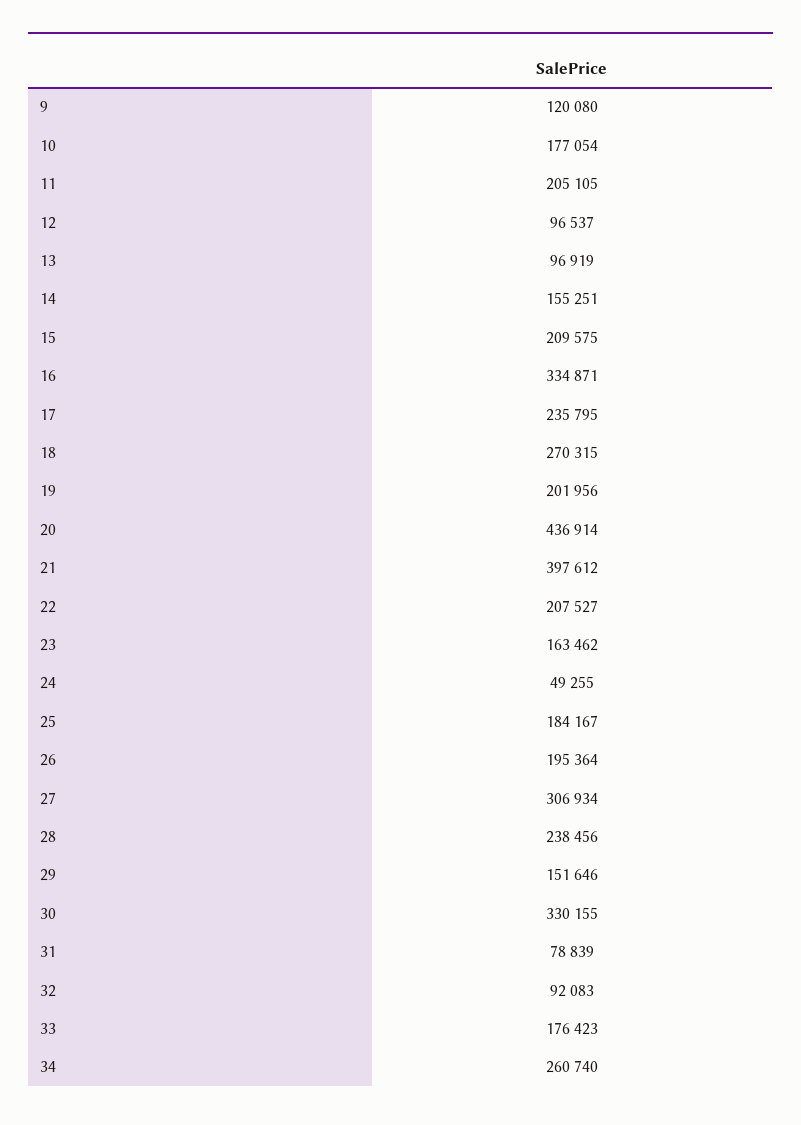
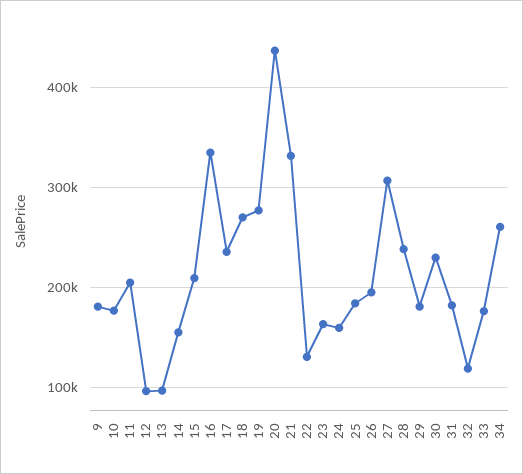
  {
-   "9": 120080,
+   "9": 180000,
    "10": 177054,
    "11": 205105,
    "12": 96537,
    "13": 96919,
    "14": 155251,
    "15": 209575,
    "16": 334871,
    "17": 235795,
    "18": 270315,
-   "19": 201956,
+   "19": 280000,
    "20": 436914,
-   "21": 397612,
+   "21": 330000,
-   "22": 207527,
+   "22": 130000,
    "23": 163462,
-   "24": 49255,
+   "24": 160000,
    "25": 184167,
    "26": 195364,
    "27": 306934,
    "28": 238456,
-   "29": 151646,
+   "29": 180000,
-   "30": 330155,
+   "30": 230000,
-   "31": 78839,
+   "31": 180000,
-   "32": 92083,
+   "32": 120000,
    "33": 176423,
    "34": 260740
  }

